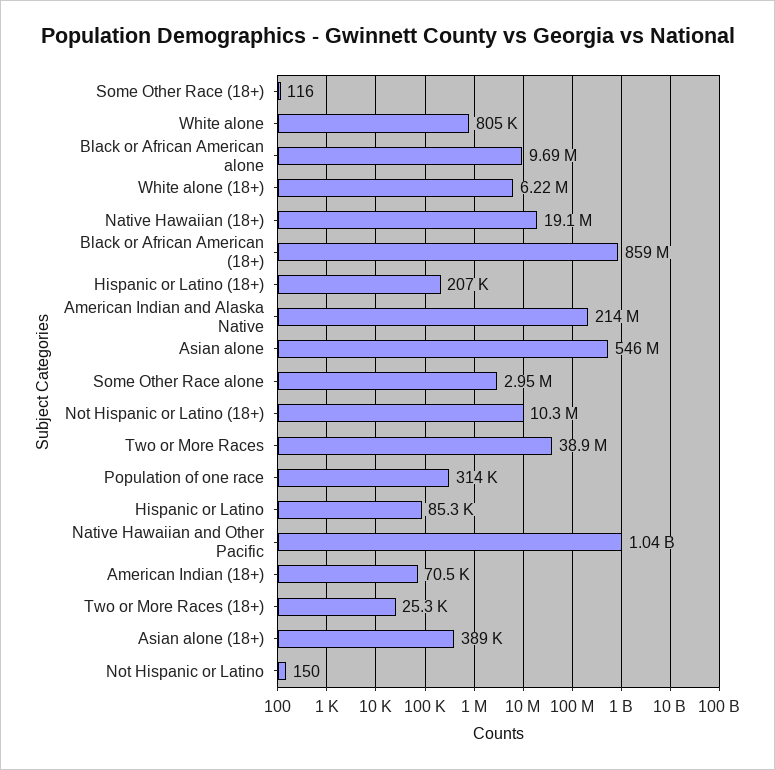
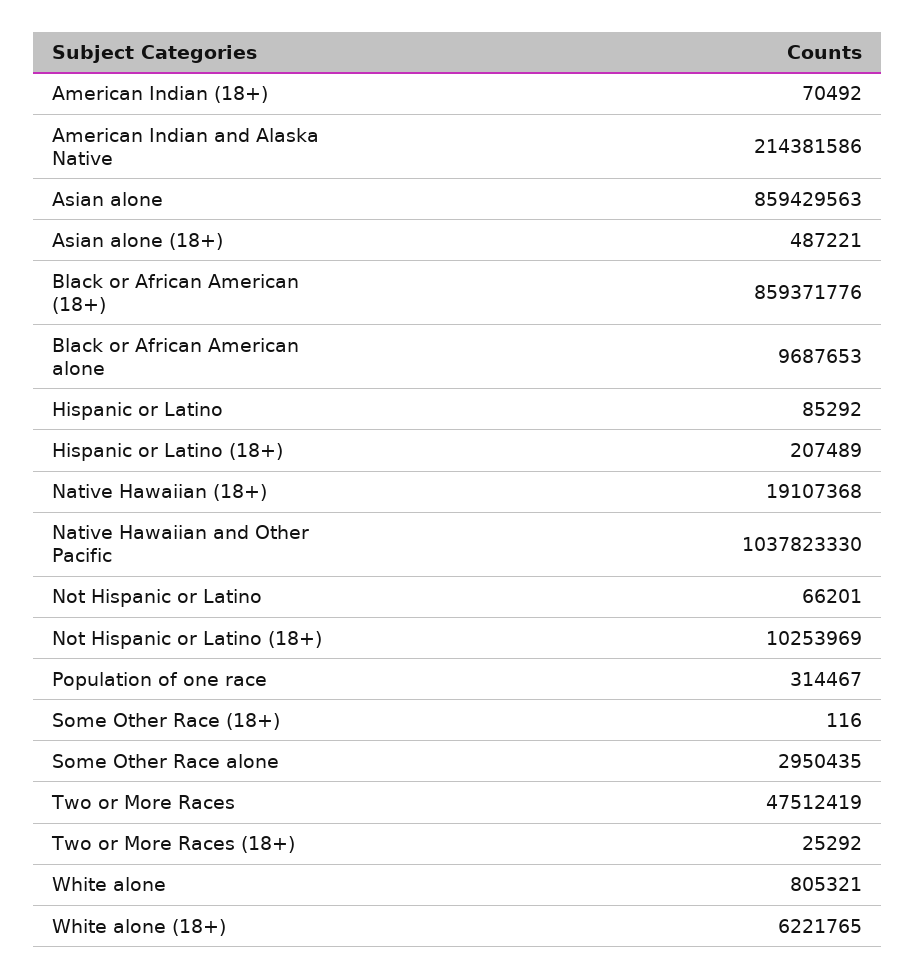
  {
    "Some Other Race (18+)": 116,
    "White alone": 805321,
    "Black or African American alone": 9687653,
    "White alone (18+)": 6221765,
    "Native Hawaiian (18+)": 19107368,
    "Black or African American (18+)": 859371776,
    "Hispanic or Latino (18+)": 207489,
    "American Indian and Alaska Native": 214381586,
-   "Asian alone": 546000000,
+   "Asian alone": 859429563,
    "Some Other Race alone": 2950435,
    "Not Hispanic or Latino (18+)": 10253969,
-   "Two or More Races": 38900000,
+   "Two or More Races": 47512419,
    "Population of one race": 314467,
    "Hispanic or Latino": 85292,
    "Native Hawaiian and Other Pacific": 1037823330,
    "American Indian (18+)": 70492,
    "Two or More Races (18+)": 25292,
-   "Asian alone (18+)": 389000,
+   "Asian alone (18+)": 487221,
-   "Not Hispanic or Latino": 150
+   "Not Hispanic or Latino": 66201
  }

